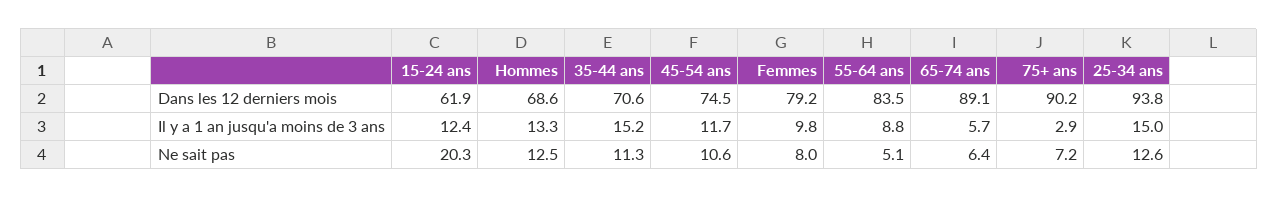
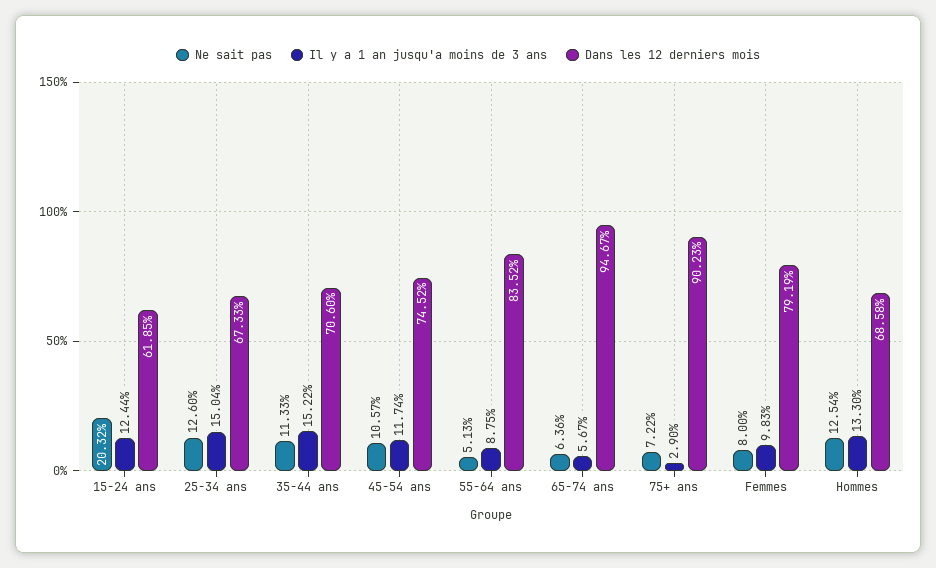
  {
    "Dans les 12 derniers mois": {
      "15-24 ans": 61.85,
      "Hommes": 68.58,
      "35-44 ans": 70.6,
      "45-54 ans": 74.52,
      "Femmes": 79.19,
      "55-64 ans": 83.52,
-     "65-74 ans": 89.1,
+     "65-74 ans": 94.67,
      "75+ ans": 90.23,
-     "25-34 ans": 93.8
+     "25-34 ans": 67.33
    },
    "Il y a 1 an jusqu'a moins de 3 ans": {
      "15-24 ans": 12.44,
      "Hommes": 13.3,
      "35-44 ans": 15.22,
      "45-54 ans": 11.74,
      "Femmes": 9.83,
      "55-64 ans": 8.75,
      "65-74 ans": 5.67,
      "75+ ans": 2.9,
      "25-34 ans": 15.04
    },
    "Ne sait pas": {
      "15-24 ans": 20.32,
      "Hommes": 12.54,
      "35-44 ans": 11.33,
      "45-54 ans": 10.57,
      "Femmes": 8,
      "55-64 ans": 5.13,
      "65-74 ans": 6.36,
      "75+ ans": 7.22,
      "25-34 ans": 12.6
    }
  }

